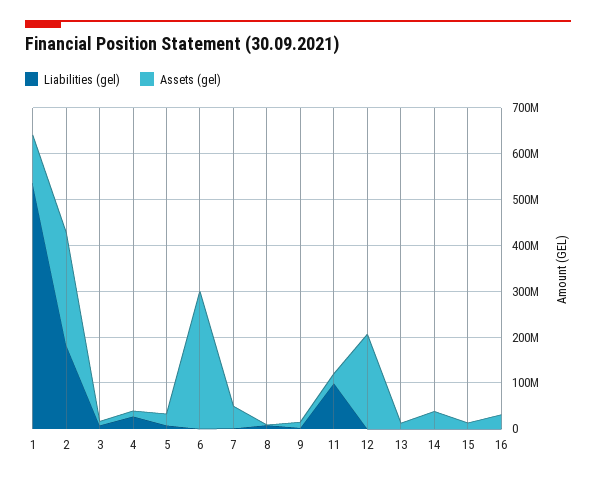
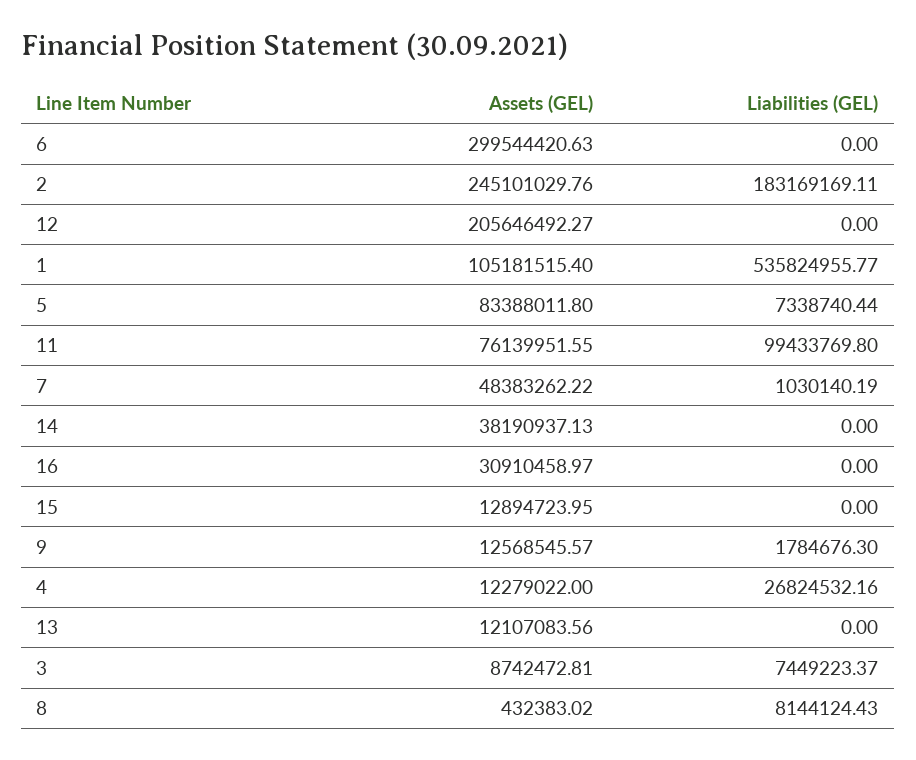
  {
    "Liabilities (gel)": {
      "1": 535824955.77,
      "2": 183169169.11,
      "3": 7449223.37,
      "4": 26824532.16,
      "5": 7338740.44,
      "6": 0,
      "7": 1030140.19,
      "8": 8144124.43,
      "9": 1784676.3,
      "11": 99433769.8,
      "12": 0,
      "13": 0,
      "14": 0,
      "15": 0,
      "16": 0
    },
    "Assets (gel)": {
      "1": 105181515.4,
      "2": 245101029.76,
      "3": 8742472.81,
      "4": 12279022,
-     "5": 20000000,
+     "5": 83388011.8,
      "6": 299544420.63,
      "7": 48383262.22,
      "8": 432383.02,
      "9": 12568545.57,
-     "11": 20000000,
+     "11": 76139951.55,
      "12": 205646492.27,
      "13": 12107083.56,
      "14": 38190937.13,
      "15": 12894723.95,
      "16": 30910458.97
    }
  }

